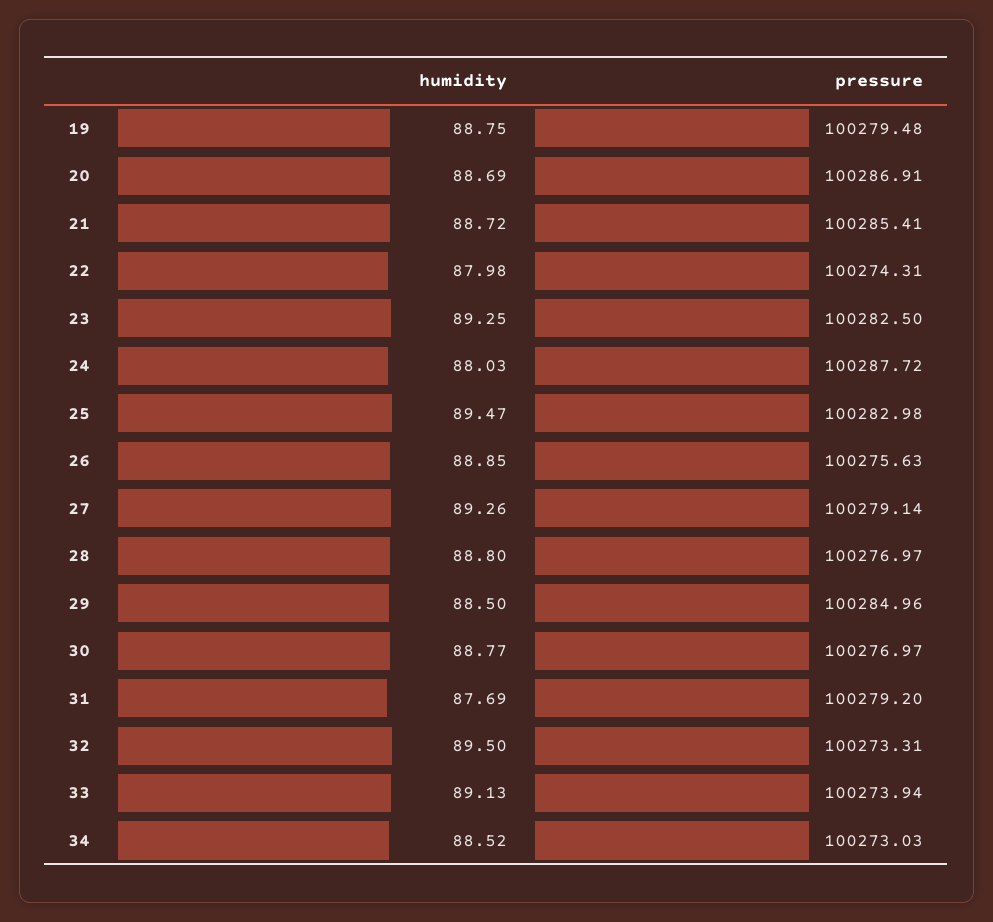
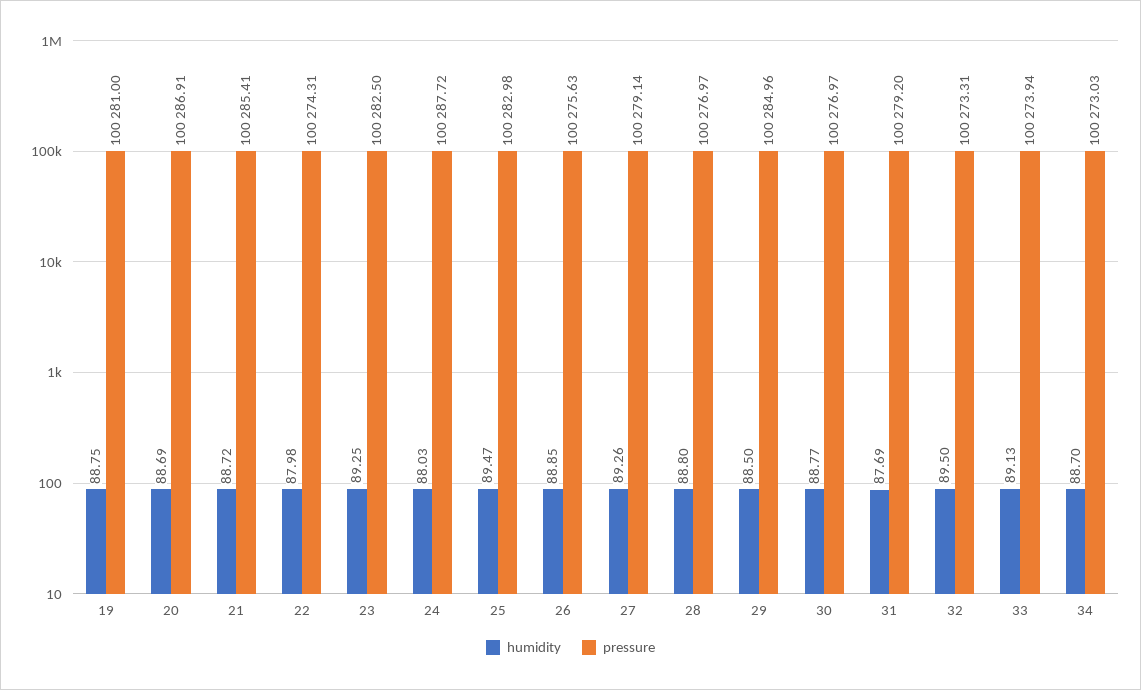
  {
    "humidity": {
      "19": 88.75,
      "20": 88.69,
      "21": 88.72,
      "22": 87.98,
      "23": 89.25,
      "24": 88.03,
      "25": 89.47,
      "26": 88.85,
      "27": 89.26,
      "28": 88.8,
      "29": 88.5,
      "30": 88.77,
      "31": 87.69,
      "32": 89.5,
      "33": 89.13,
-     "34": 88.52
+     "34": 88.7
    },
    "pressure": {
-     "19": 100279.48,
+     "19": 100281,
      "20": 100286.91,
      "21": 100285.41,
      "22": 100274.31,
      "23": 100282.5,
      "24": 100287.72,
      "25": 100282.98,
      "26": 100275.63,
      "27": 100279.14,
      "28": 100276.97,
      "29": 100284.96,
      "30": 100276.97,
      "31": 100279.2,
      "32": 100273.31,
      "33": 100273.94,
      "34": 100273.03
    }
  }

